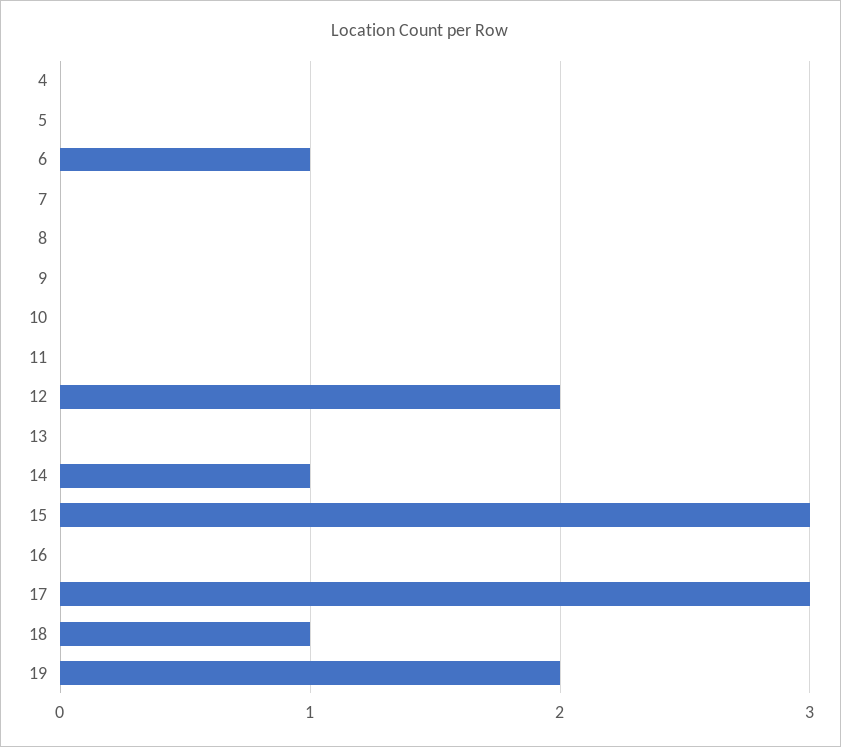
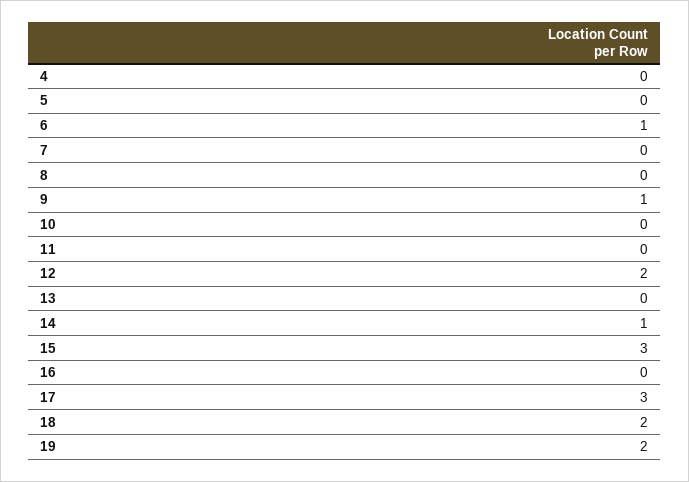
  {
    "4": 0,
    "5": 0,
    "6": 1,
    "7": 0,
    "8": 0,
-   "9": 0,
+   "9": 1,
    "10": 0,
    "11": 0,
    "12": 2,
    "13": 0,
    "14": 1,
    "15": 3,
    "16": 0,
    "17": 3,
-   "18": 1,
+   "18": 2,
    "19": 2
  }

